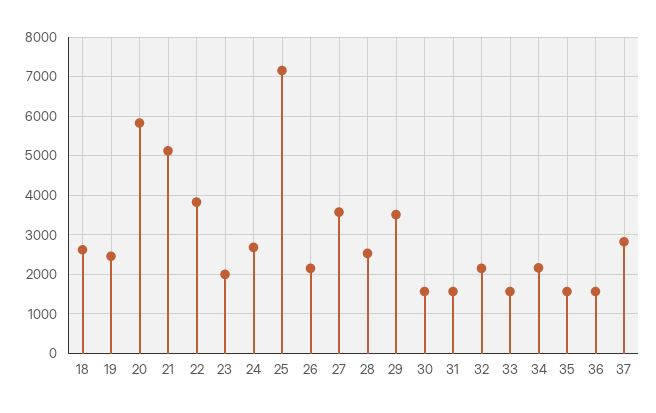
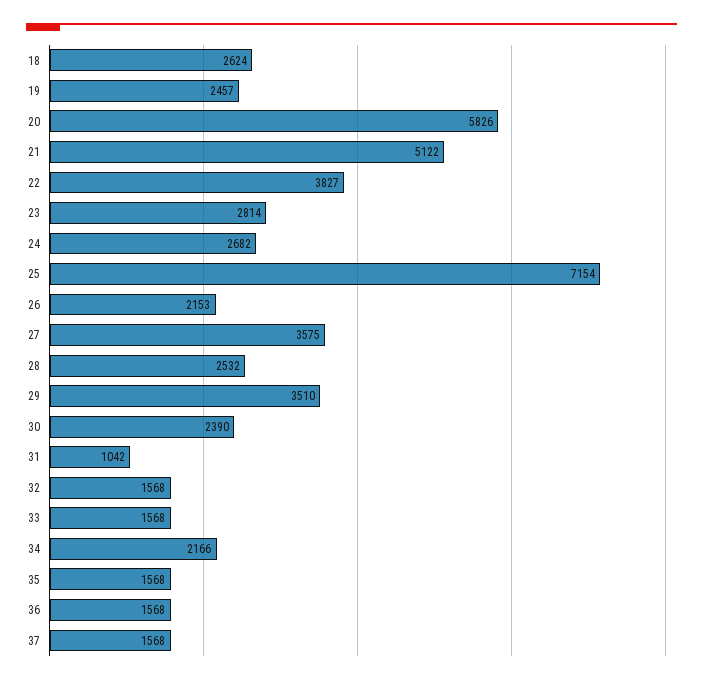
  {
    "18": 2624,
    "19": 2457,
    "20": 5826,
    "21": 5122,
    "22": 3827,
-   "23": 2000,
+   "23": 2814,
    "24": 2682,
    "25": 7154,
    "26": 2153,
    "27": 3575,
    "28": 2532,
    "29": 3510,
-   "30": 1600,
+   "30": 2390,
-   "31": 1600,
+   "31": 1042,
-   "32": 2200,
+   "32": 1568,
    "33": 1568,
    "34": 2166,
    "35": 1568,
    "36": 1568,
-   "37": 2800
+   "37": 1568
  }

